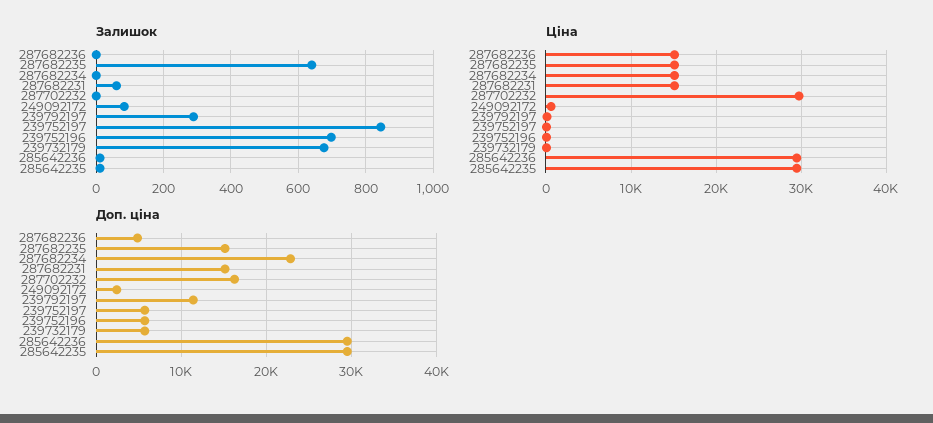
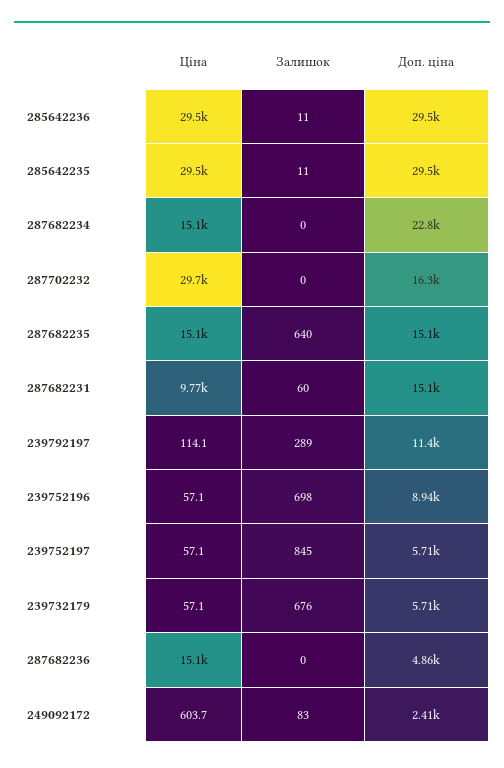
  {
    "Залишок": {
      "287682236": 0,
      "287682235": 640,
      "287682234": 0,
      "287682231": 60,
      "287702232": 0,
      "249092172": 83,
      "239792197": 289,
      "239752197": 845,
      "239752196": 698,
      "239732179": 676,
      "285642236": 11,
      "285642235": 11
    },
    "Ціна": {
      "287682236": 15100,
      "287682235": 15100,
      "287682234": 15100,
-     "287682231": 15000,
+     "287682231": 9770,
      "287702232": 29700,
      "249092172": 603.7,
      "239792197": 114.1,
      "239752197": 57.1,
      "239752196": 57.1,
      "239732179": 57.1,
      "285642236": 29500,
      "285642235": 29500
    },
    "Доп. ціна": {
      "287682236": 4860,
      "287682235": 15100,
      "287682234": 22800,
      "287682231": 15100,
      "287702232": 16300,
      "249092172": 2410,
      "239792197": 11400,
      "239752197": 5710,
-     "239752196": 6000,
+     "239752196": 8940,
      "239732179": 5710,
      "285642236": 29500,
      "285642235": 29500
    }
  }

